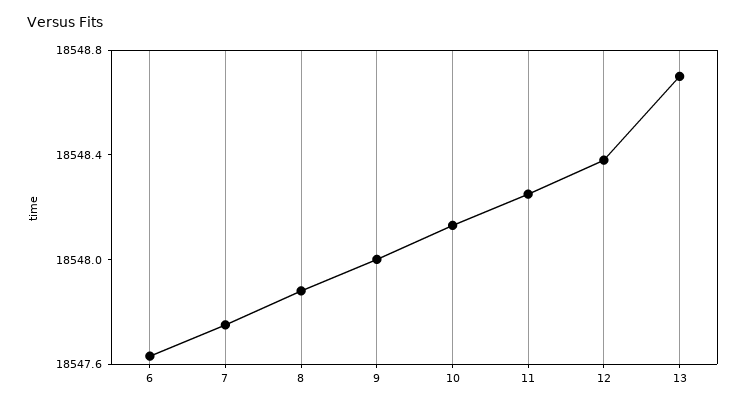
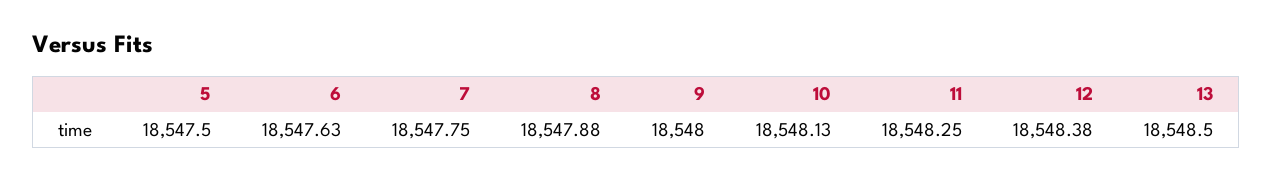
  {
    "6": 18547.63,
    "7": 18547.75,
    "8": 18547.88,
    "9": 18548,
    "10": 18548.13,
    "11": 18548.25,
    "12": 18548.38,
-   "13": 18548.7
+   "13": 18548.5,
+   "5": 18547.5
  }

